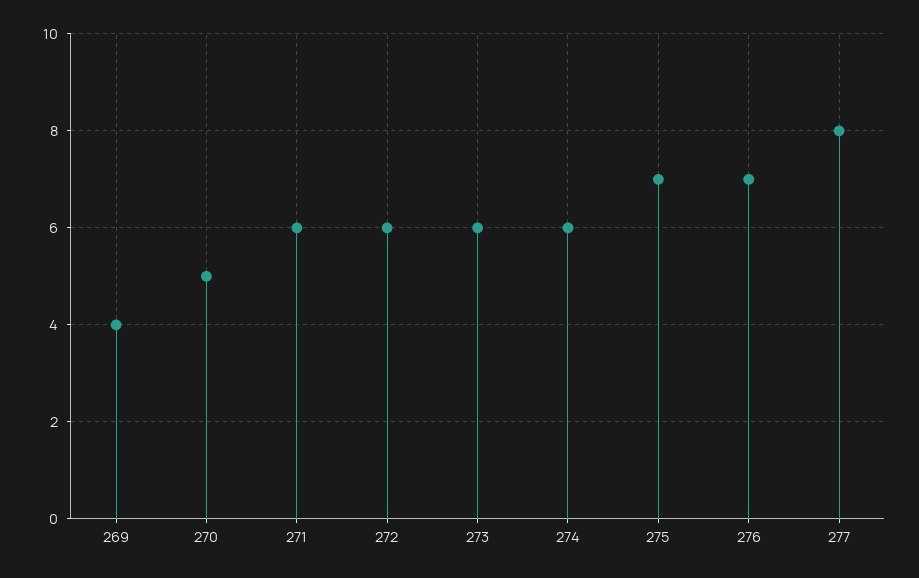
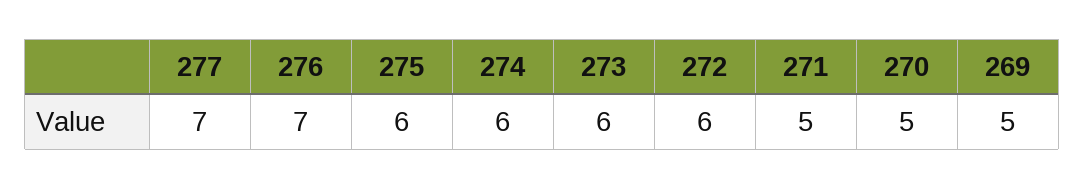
  {
-   "269": 4,
+   "269": 5,
    "270": 5,
-   "271": 6,
+   "271": 5,
    "272": 6,
    "273": 6,
    "274": 6,
-   "275": 7,
+   "275": 6,
    "276": 7,
-   "277": 8
+   "277": 7
  }

